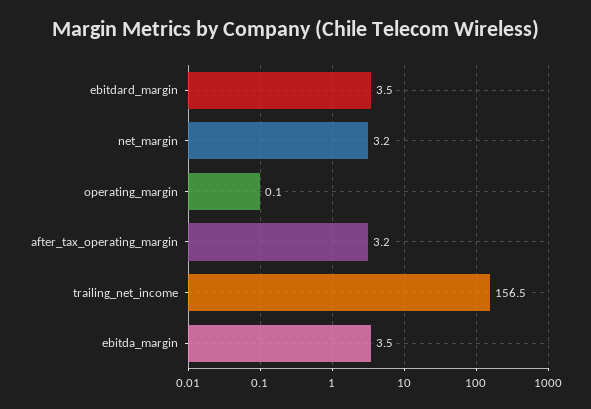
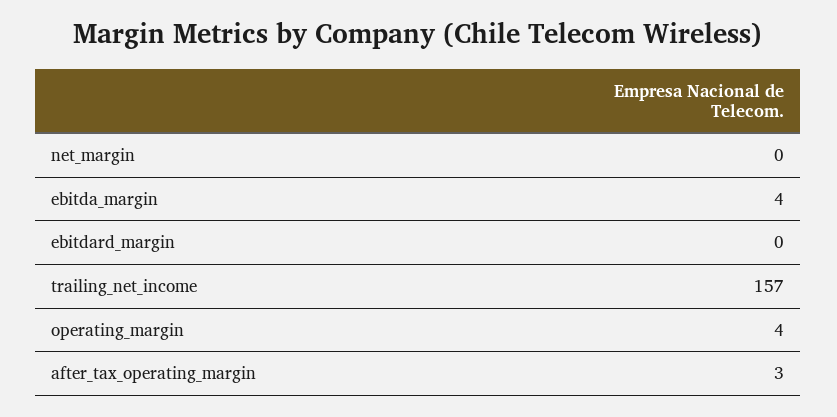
  {
-   "ebitdard_margin": 3.5,
+   "ebitdard_margin": 0,
-   "net_margin": 3.2,
+   "net_margin": 0,
-   "operating_margin": 0.1,
+   "operating_margin": 4,
    "after_tax_operating_margin": 3.2,
    "trailing_net_income": 156.5,
    "ebitda_margin": 3.5
  }

